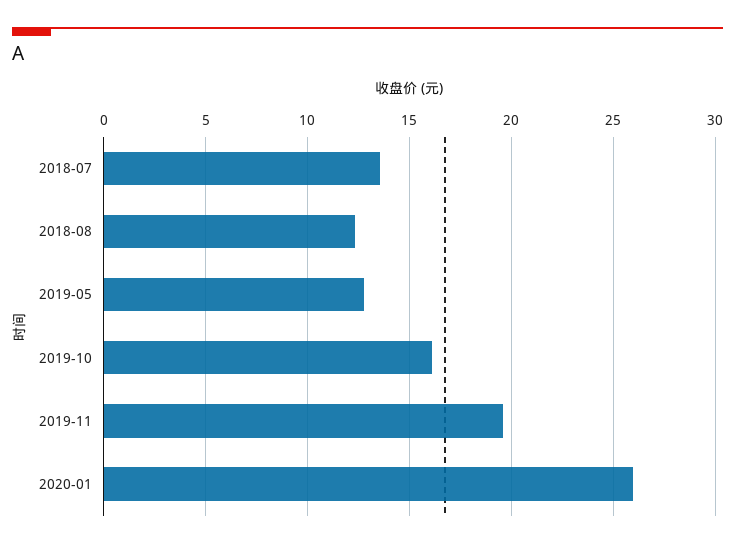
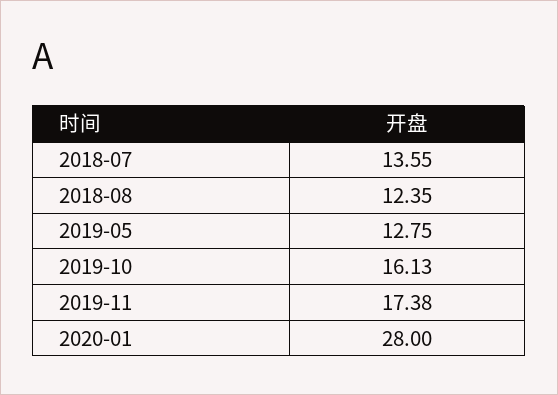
  {
    "2018-07": 13.55,
    "2018-08": 12.35,
    "2019-05": 12.75,
    "2019-10": 16.13,
-   "2019-11": 19.5,
+   "2019-11": 17.38,
-   "2020-01": 26
+   "2020-01": 28
  }

